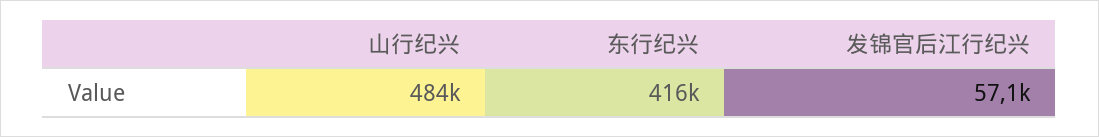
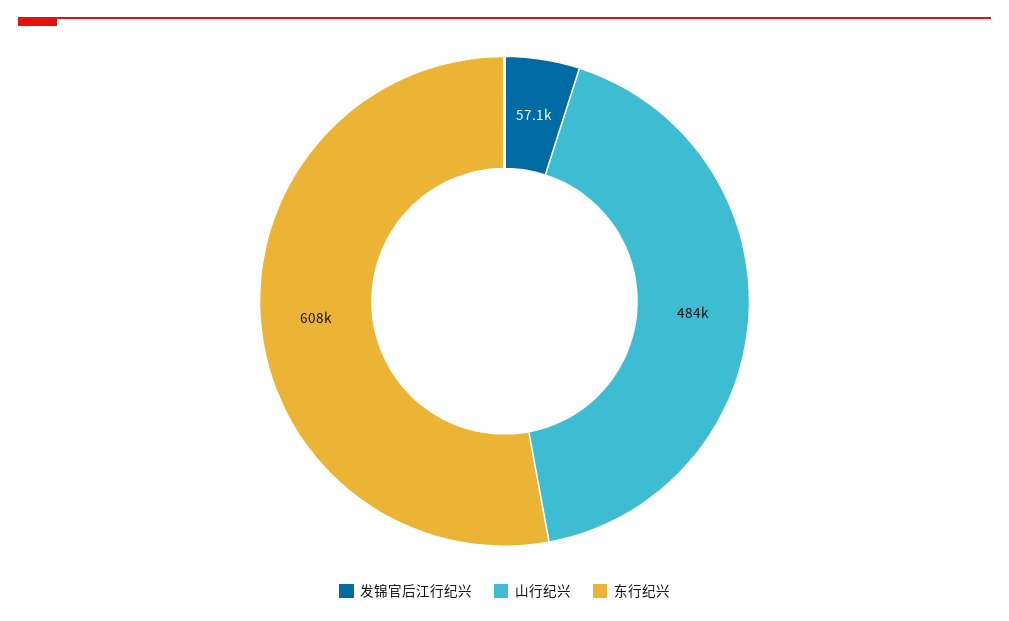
  {
    "山行纪兴": 484000,
-   "东行纪兴": 416000,
+   "东行纪兴": 608000,
    "发锦官后江行纪兴": 57100
  }

